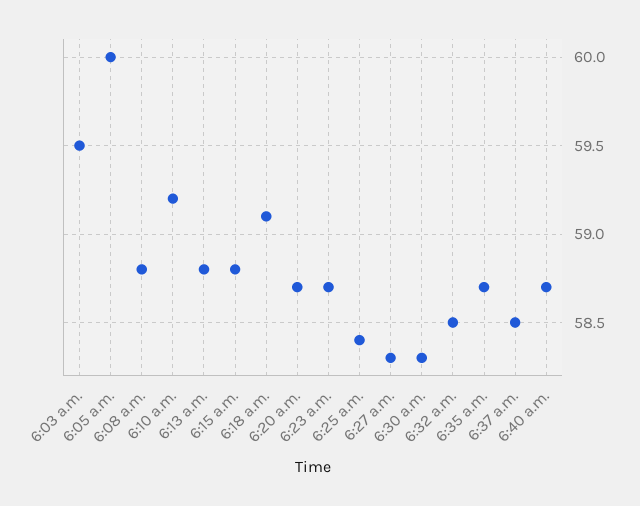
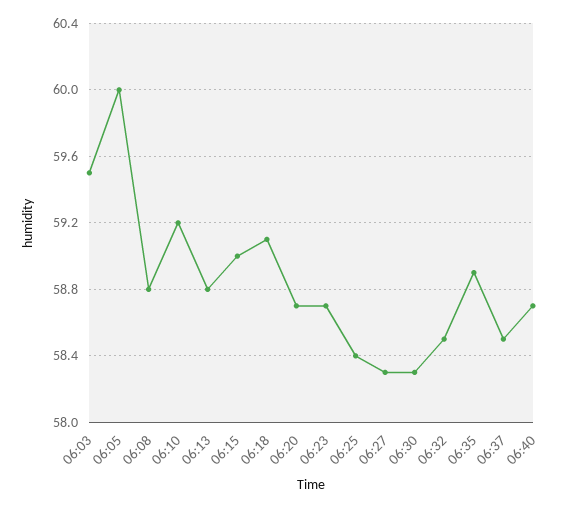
  {
    "6:03 a.m.": 59.5,
    "6:05 a.m.": 60,
    "6:08 a.m.": 58.8,
    "6:10 a.m.": 59.2,
    "6:13 a.m.": 58.8,
-   "6:15 a.m.": 58.8,
+   "6:15 a.m.": 59,
    "6:18 a.m.": 59.1,
    "6:20 a.m.": 58.7,
    "6:23 a.m.": 58.7,
    "6:25 a.m.": 58.4,
    "6:27 a.m.": 58.3,
    "6:30 a.m.": 58.3,
    "6:32 a.m.": 58.5,
-   "6:35 a.m.": 58.7,
+   "6:35 a.m.": 58.9,
    "6:37 a.m.": 58.5,
    "6:40 a.m.": 58.7
  }

